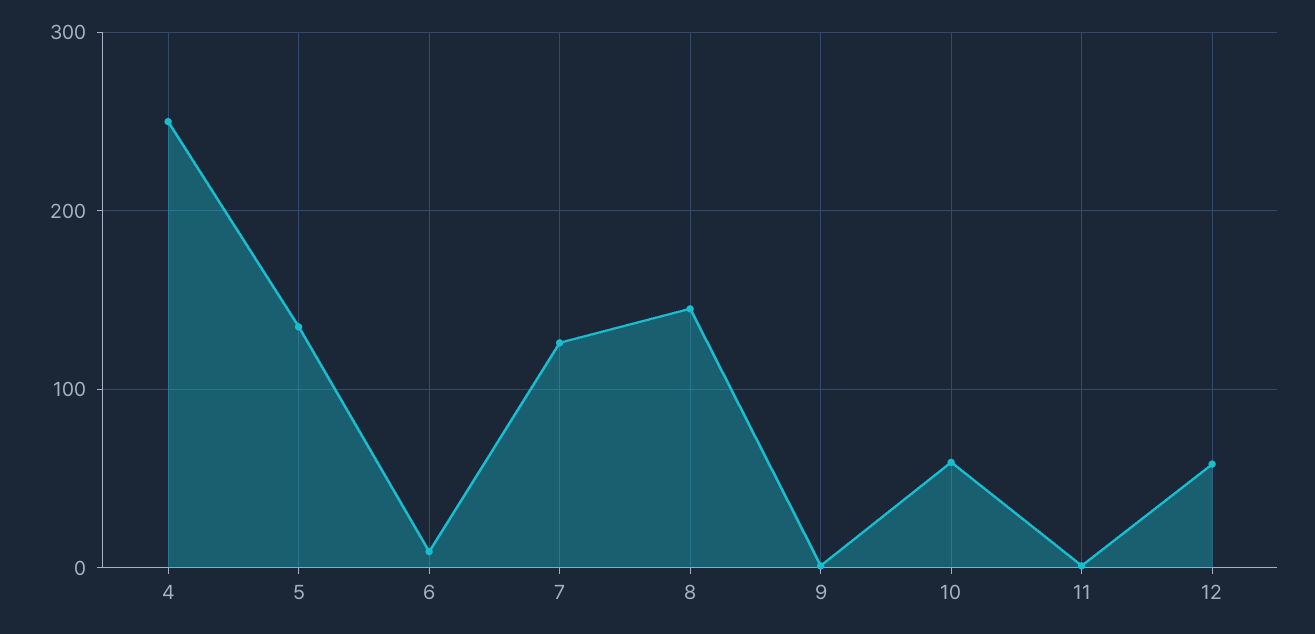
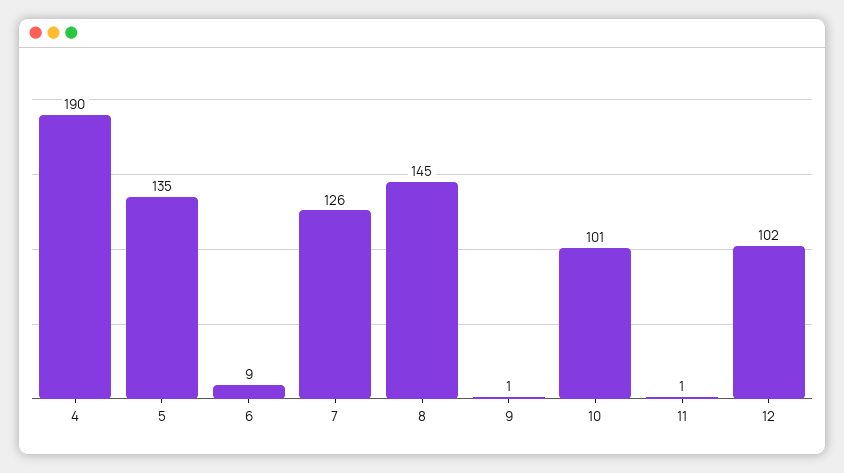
  {
-   "4": 250,
+   "4": 190,
    "5": 135,
    "6": 9,
    "7": 126,
    "8": 145,
    "9": 1,
-   "10": 60,
+   "10": 101,
    "11": 1,
-   "12": 60
+   "12": 102
  }

